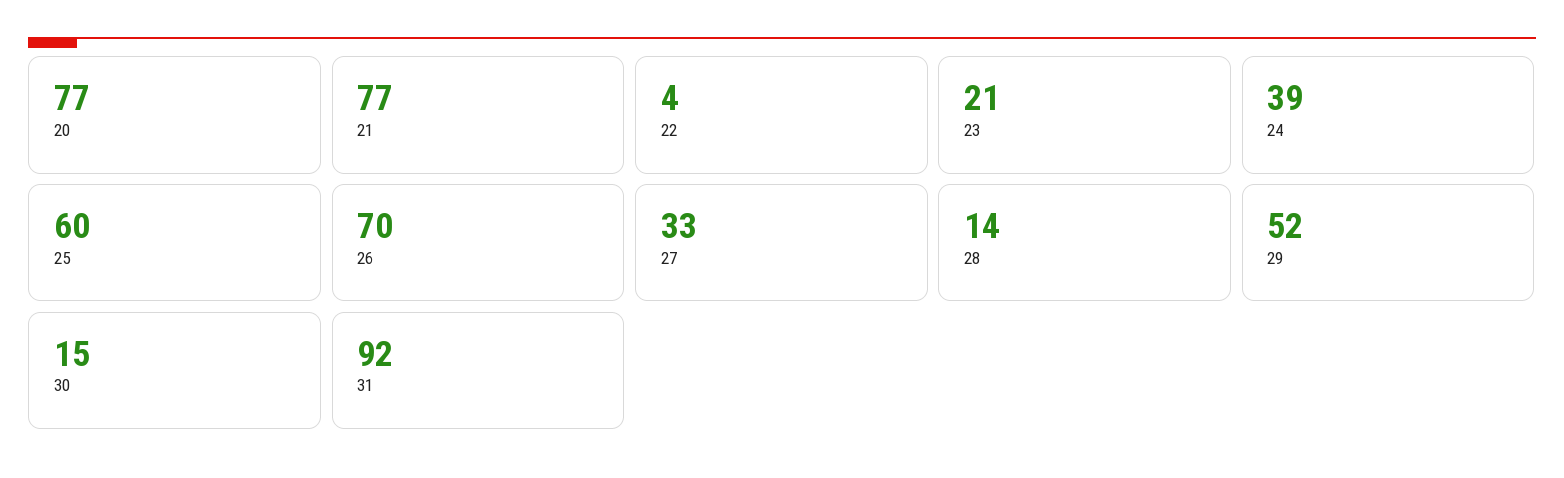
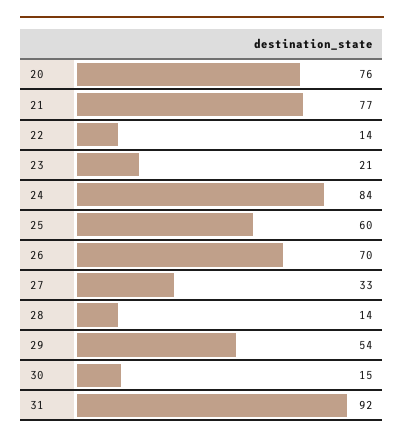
  {
-   "20": 77,
+   "20": 76,
    "21": 77,
-   "22": 4,
+   "22": 14,
    "23": 21,
-   "24": 39,
+   "24": 84,
    "25": 60,
    "26": 70,
    "27": 33,
    "28": 14,
-   "29": 52,
+   "29": 54,
    "30": 15,
    "31": 92
  }

